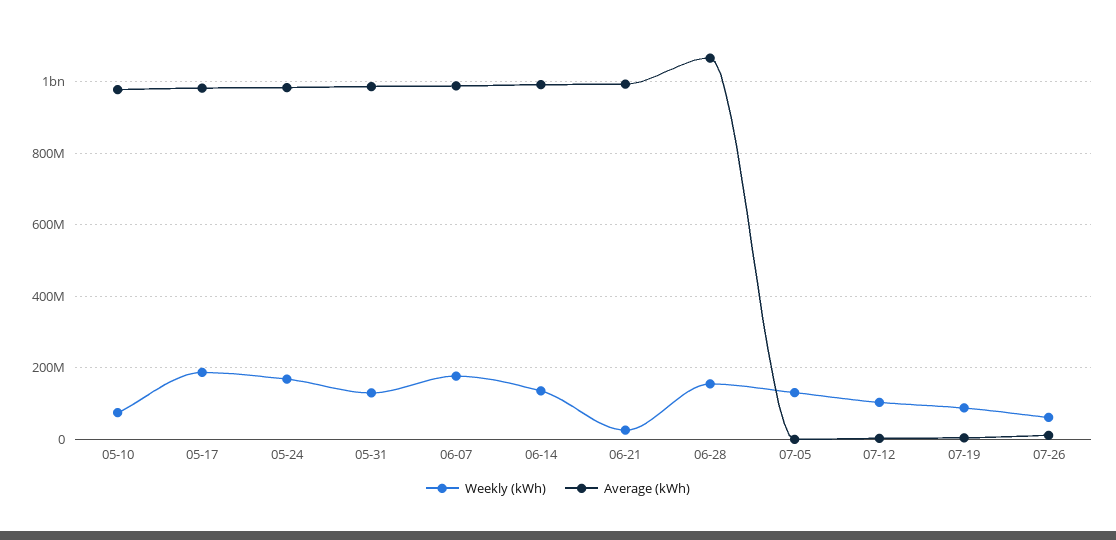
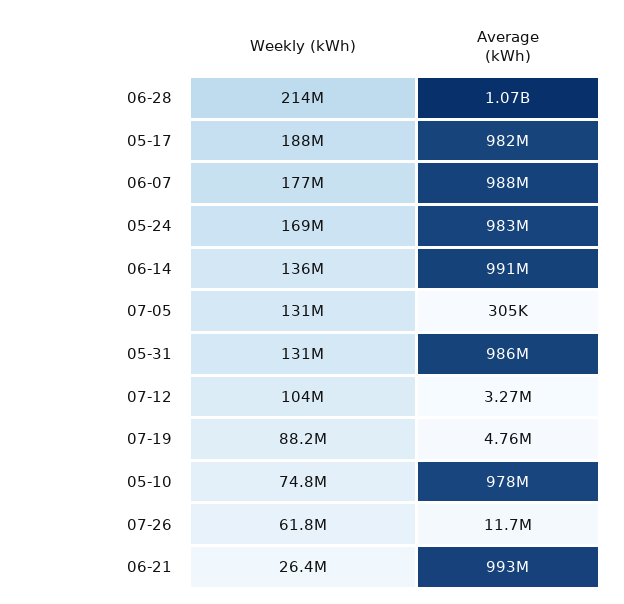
  {
    "Weekly (kWh)": {
      "05-10": 74800000,
      "05-17": 188000000,
      "05-24": 169000000,
      "05-31": 131000000,
      "06-07": 177000000,
      "06-14": 136000000,
      "06-21": 26400000,
-     "06-28": 160000000,
+     "06-28": 214000000,
      "07-05": 131000000,
      "07-12": 104000000,
      "07-19": 88200000,
      "07-26": 61800000
    },
    "Average (kWh)": {
      "05-10": 978000000,
      "05-17": 982000000,
      "05-24": 983000000,
      "05-31": 986000000,
      "06-07": 988000000,
      "06-14": 991000000,
      "06-21": 993000000,
      "06-28": 1070000000,
      "07-05": 305000,
      "07-12": 3270000,
      "07-19": 4760000,
      "07-26": 11700000
    }
  }

